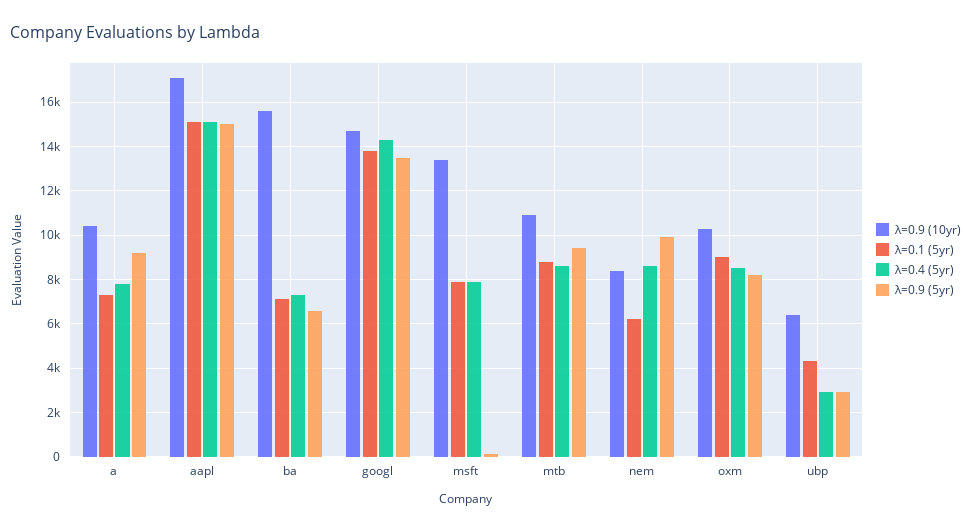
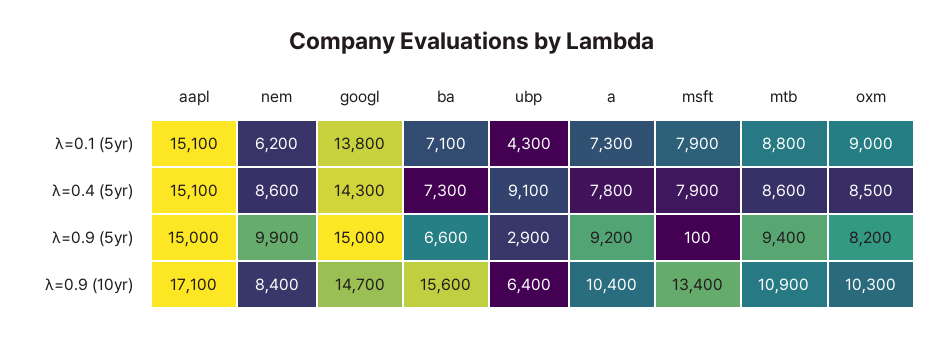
  {
    "λ=0.9 (10yr)": {
      "a": 10400,
      "aapl": 17100,
      "ba": 15600,
      "googl": 14700,
      "msft": 13400,
      "mtb": 10900,
      "nem": 8400,
      "oxm": 10300,
      "ubp": 6400
    },
    "λ=0.1 (5yr)": {
      "a": 7300,
      "aapl": 15100,
      "ba": 7100,
      "googl": 13800,
      "msft": 7900,
      "mtb": 8800,
      "nem": 6200,
      "oxm": 9000,
      "ubp": 4300
    },
    "λ=0.4 (5yr)": {
      "a": 7800,
      "aapl": 15100,
      "ba": 7300,
      "googl": 14300,
      "msft": 7900,
      "mtb": 8600,
      "nem": 8600,
      "oxm": 8500,
-     "ubp": 3000
+     "ubp": 9100
    },
    "λ=0.9 (5yr)": {
      "a": 9200,
      "aapl": 15000,
      "ba": 6600,
-     "googl": 13500,
+     "googl": 15000,
      "msft": 100,
      "mtb": 9400,
      "nem": 9900,
      "oxm": 8200,
      "ubp": 2900
    }
  }

